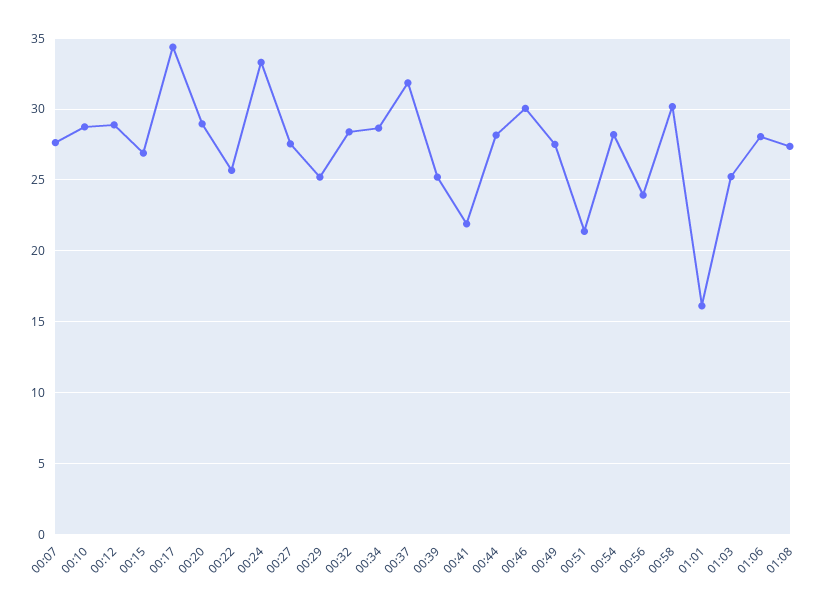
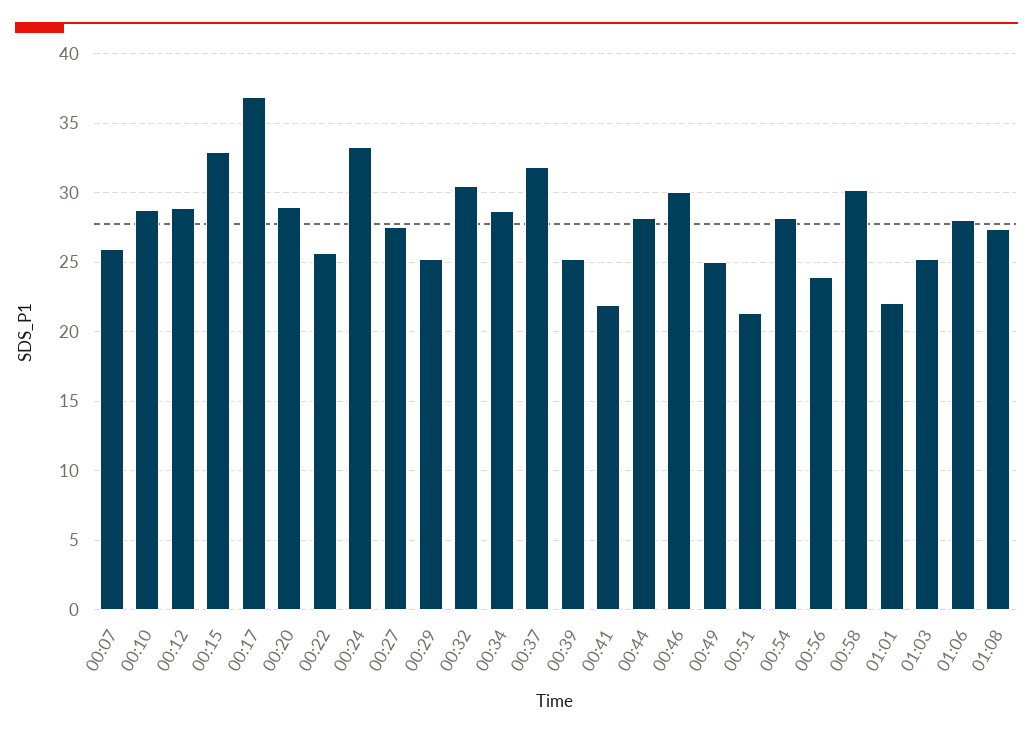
  {
-   "00:07": 27.5,
+   "00:07": 26,
    "00:10": 29,
    "00:12": 29,
-   "00:15": 27,
+   "00:15": 33,
-   "00:17": 34.5,
+   "00:17": 37,
    "00:20": 29,
    "00:22": 25.5,
    "00:24": 33.5,
    "00:27": 27.5,
    "00:29": 25,
-   "00:32": 28.5,
+   "00:32": 30.5,
    "00:34": 28.5,
    "00:37": 32,
    "00:39": 25,
    "00:41": 22,
    "00:44": 28,
    "00:46": 30,
-   "00:49": 27.5,
+   "00:49": 25,
    "00:51": 21.5,
    "00:54": 28,
    "00:56": 24,
    "00:58": 30,
-   "01:01": 16,
+   "01:01": 22,
    "01:03": 25,
    "01:06": 28,
    "01:08": 27.5
  }

